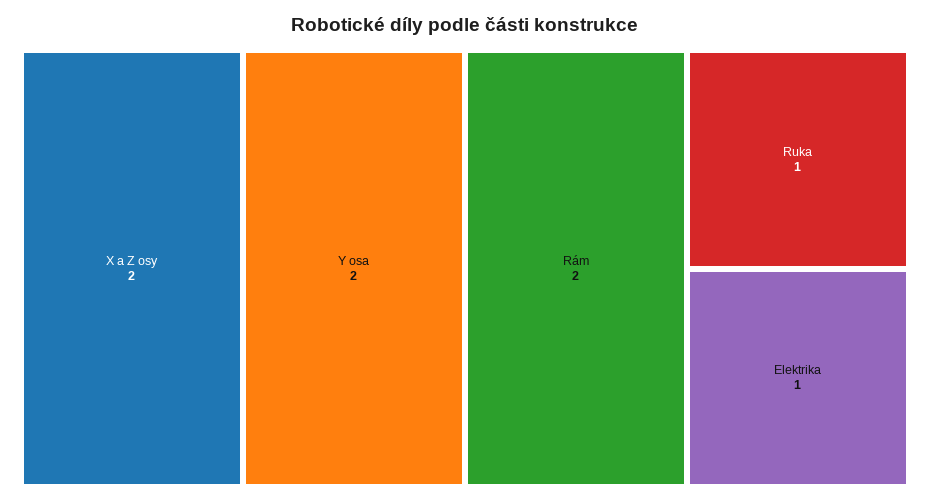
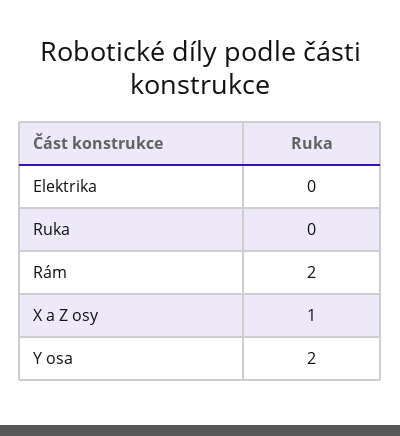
  {
-   "X a Z osy": 2,
+   "X a Z osy": 1,
    "Y osa": 2,
    "Rám": 2,
-   "Ruka": 1,
+   "Ruka": 0,
-   "Elektrika": 1
+   "Elektrika": 0
  }

